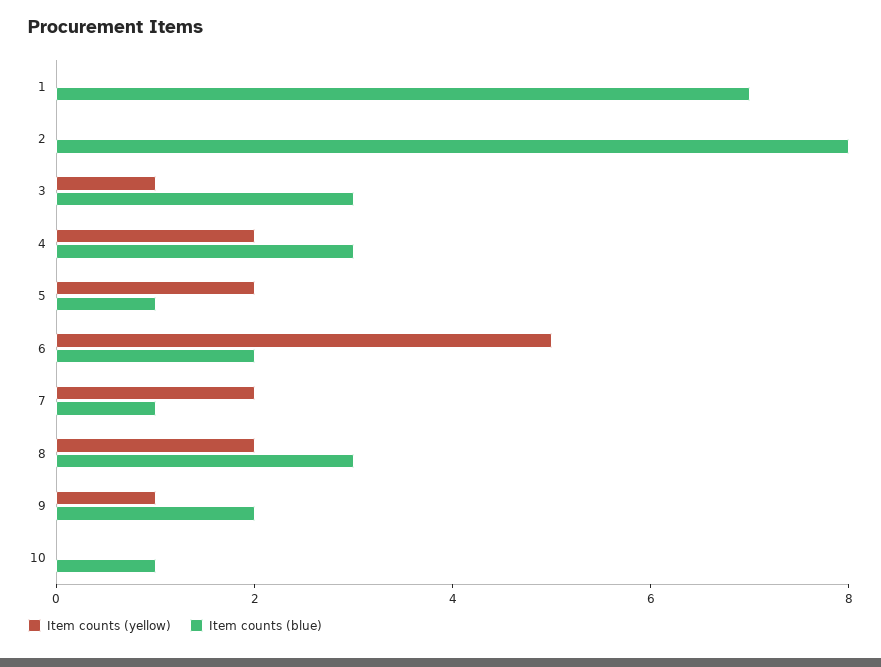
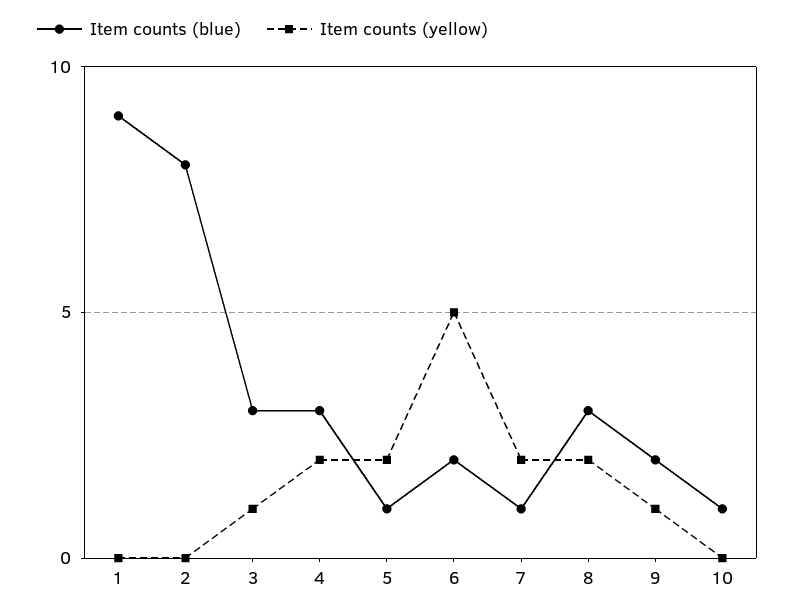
  {
    "Item counts (yellow)": {
      "1": 0,
      "2": 0,
      "3": 1,
      "4": 2,
      "5": 2,
      "6": 5,
      "7": 2,
      "8": 2,
      "9": 1,
      "10": 0
    },
    "Item counts (blue)": {
-     "1": 7,
+     "1": 9,
      "2": 8,
      "3": 3,
      "4": 3,
      "5": 1,
      "6": 2,
      "7": 1,
      "8": 3,
      "9": 2,
      "10": 1
    }
  }

